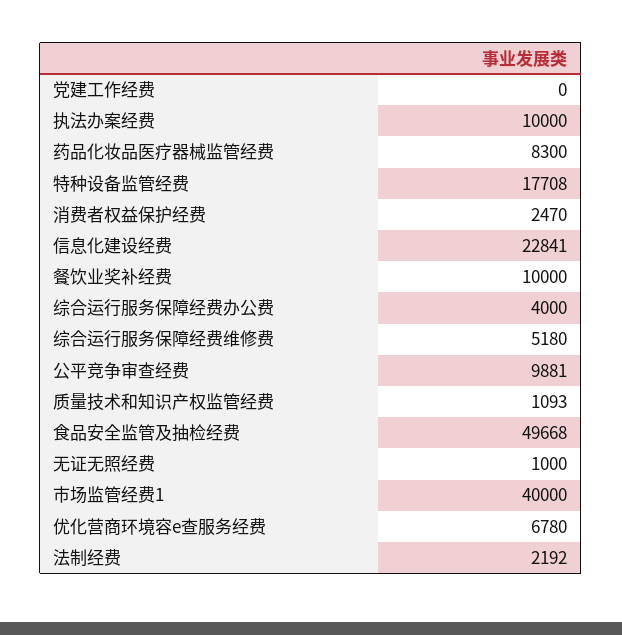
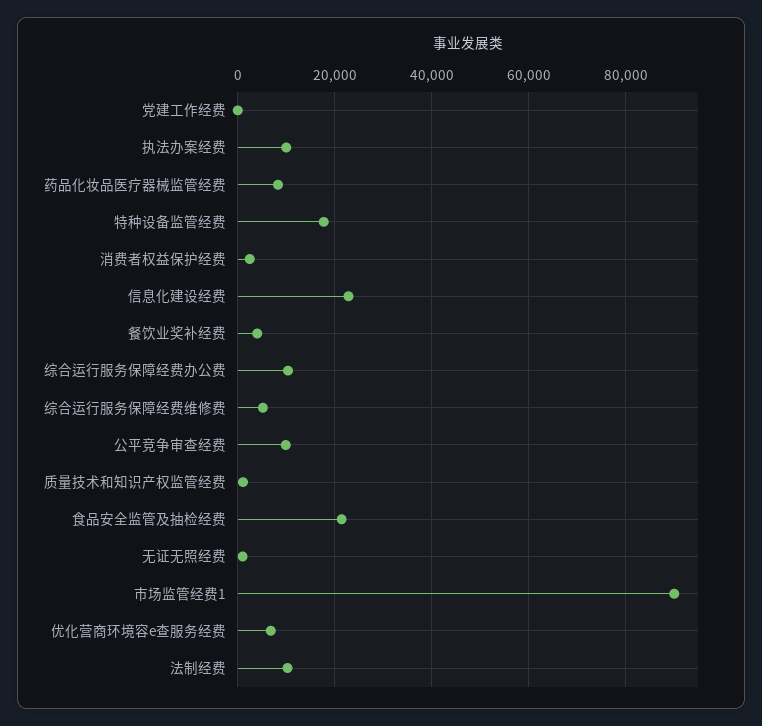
  {
    "党建工作经费": 0,
    "执法办案经费": 10000,
    "药品化妆品医疗器械监管经费": 8300,
    "特种设备监管经费": 17708,
    "消费者权益保护经费": 2470,
    "信息化建设经费": 22841,
-   "餐饮业奖补经费": 10000,
+   "餐饮业奖补经费": 4000,
-   "综合运行服务保障经费办公费": 4000,
+   "综合运行服务保障经费办公费": 10000,
    "综合运行服务保障经费维修费": 5180,
    "公平竞争审查经费": 9881,
    "质量技术和知识产权监管经费": 1093,
-   "食品安全监管及抽检经费": 49668,
+   "食品安全监管及抽检经费": 22000,
    "无证无照经费": 1000,
-   "市场监管经费1": 40000,
+   "市场监管经费1": 90000,
    "优化营商环境容e查服务经费": 6780,
-   "法制经费": 2192
+   "法制经费": 10000
  }

